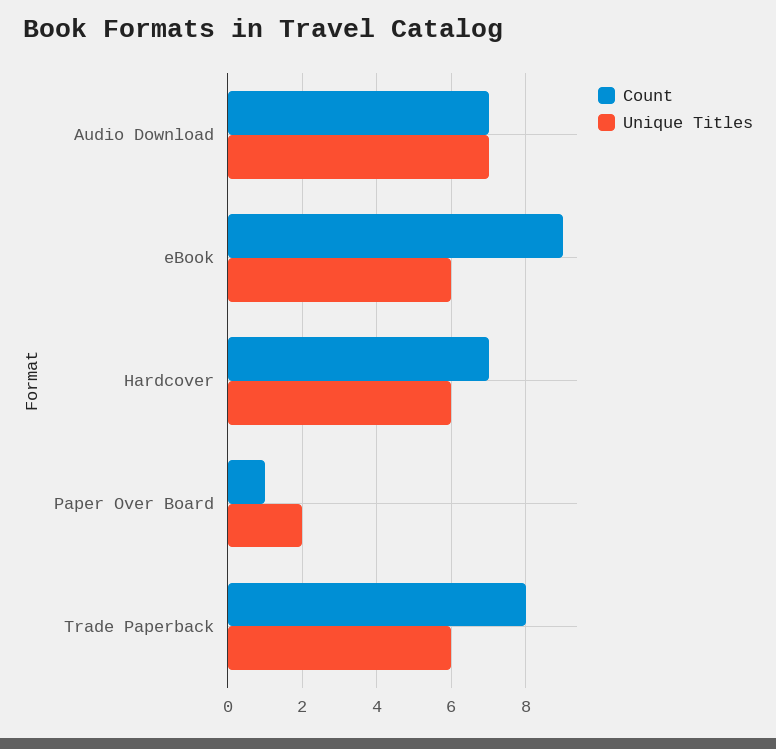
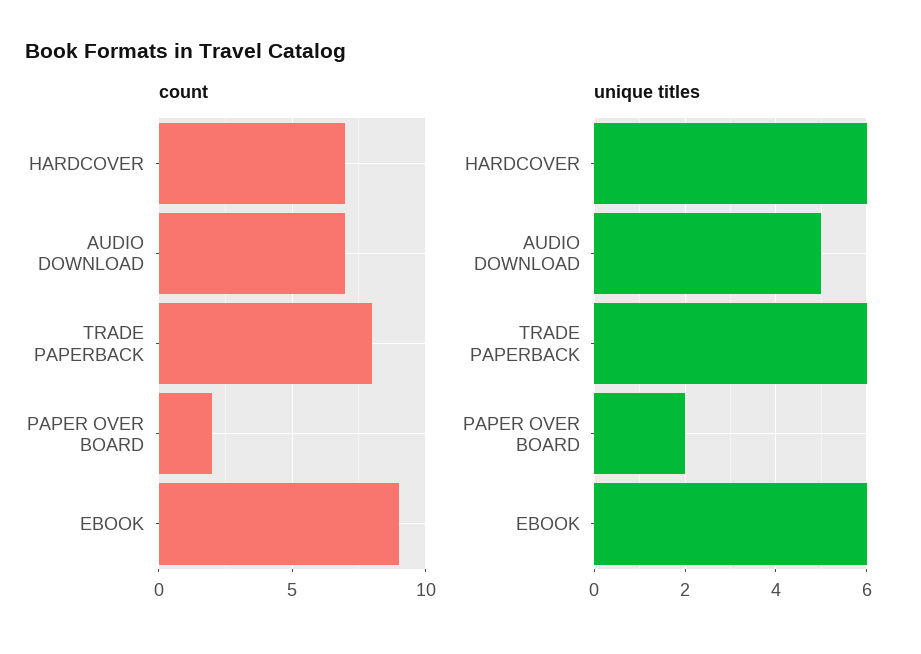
  {
    "Count": {
      "Audio Download": 7,
      "eBook": 9,
      "Hardcover": 7,
-     "Paper Over Board": 1,
+     "Paper Over Board": 2,
      "Trade Paperback": 8
    },
    "Unique Titles": {
-     "Audio Download": 7,
+     "Audio Download": 5,
      "eBook": 6,
      "Hardcover": 6,
      "Paper Over Board": 2,
      "Trade Paperback": 6
    }
  }

